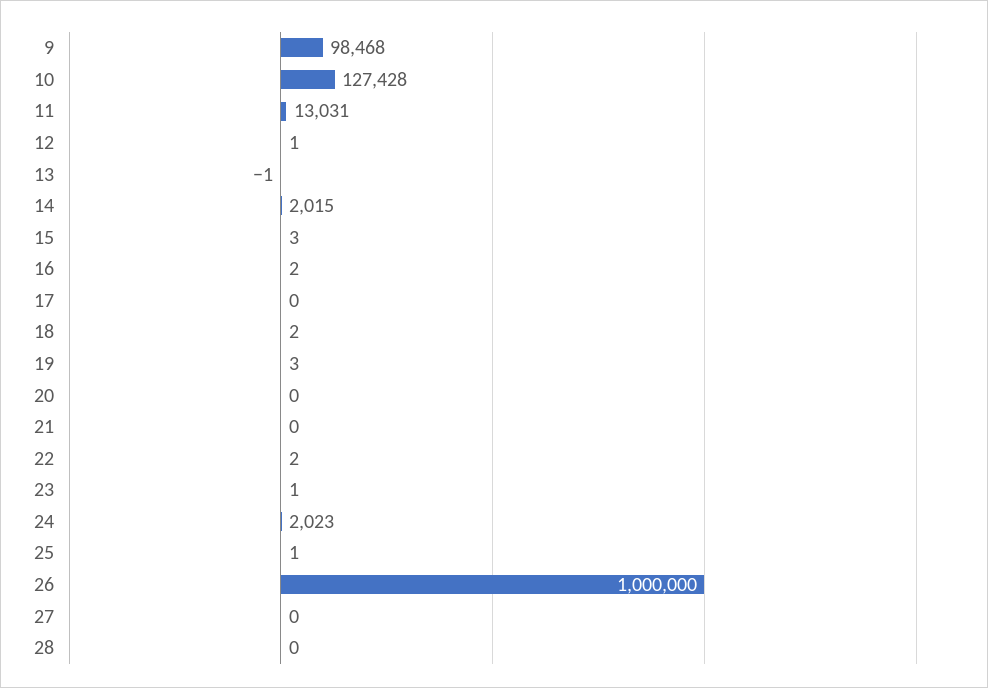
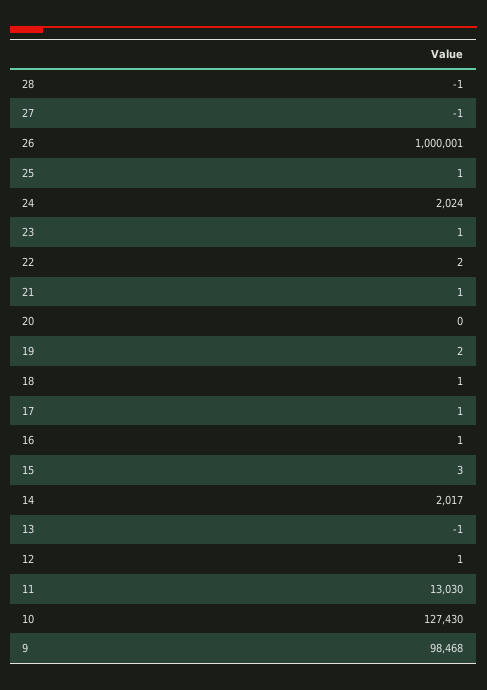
  {
    "9": 98468,
-   "10": 127428,
+   "10": 127430,
-   "11": 13031,
+   "11": 13030,
    "12": 1,
    "13": -1,
-   "14": 2015,
+   "14": 2017,
    "15": 3,
-   "16": 2,
+   "16": 1,
-   "17": 0,
+   "17": 1,
-   "18": 2,
+   "18": 1,
-   "19": 3,
+   "19": 2,
    "20": 0,
-   "21": 0,
+   "21": 1,
    "22": 2,
    "23": 1,
-   "24": 2023,
+   "24": 2024,
    "25": 1,
-   "26": 1000000,
+   "26": 1000001,
-   "27": 0,
+   "27": -1,
-   "28": 0
+   "28": -1
  }

